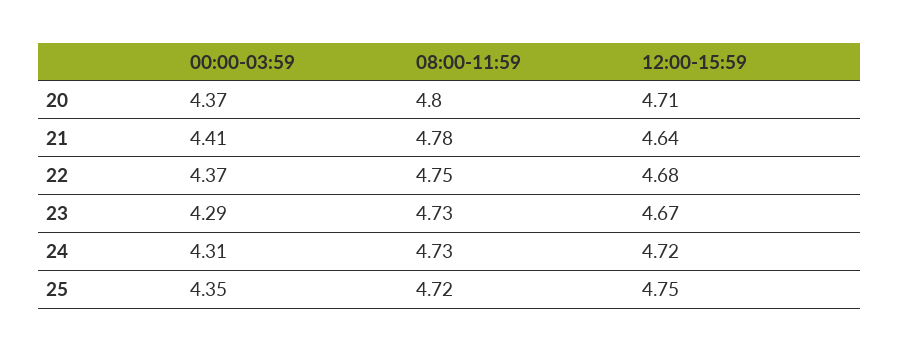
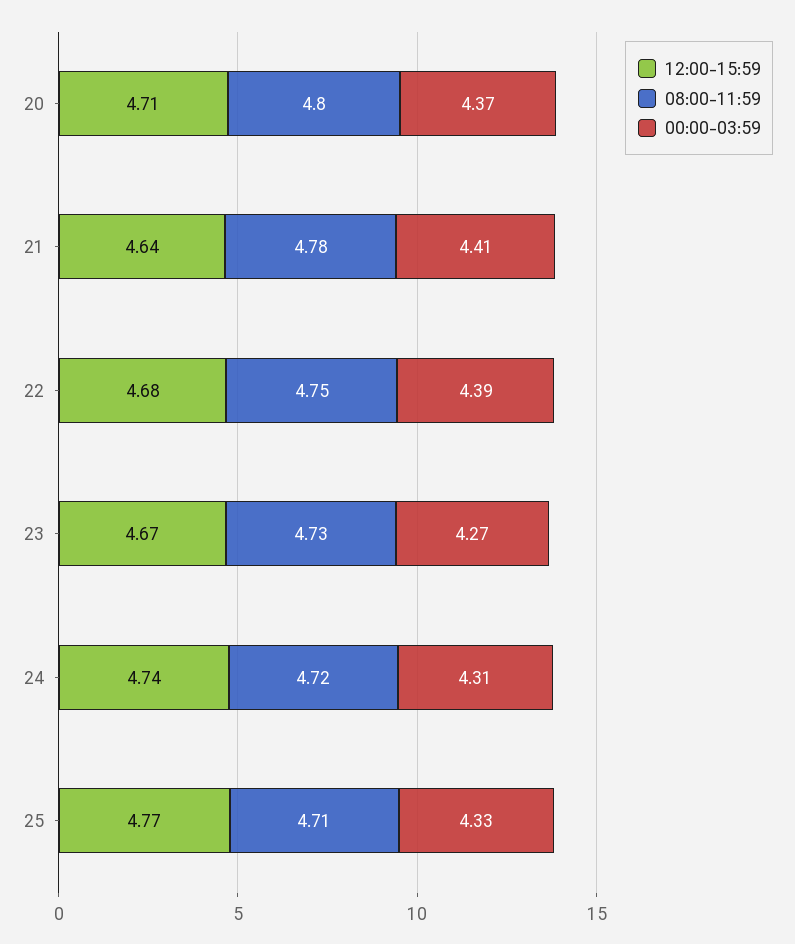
  {
    "00:00-03:59": {
      "20": 4.37,
      "21": 4.41,
-     "22": 4.37,
+     "22": 4.39,
-     "23": 4.29,
+     "23": 4.27,
      "24": 4.31,
-     "25": 4.35
+     "25": 4.33
    },
    "08:00-11:59": {
      "20": 4.8,
      "21": 4.78,
      "22": 4.75,
      "23": 4.73,
-     "24": 4.73,
+     "24": 4.72,
-     "25": 4.72
+     "25": 4.71
    },
    "12:00-15:59": {
      "20": 4.71,
      "21": 4.64,
      "22": 4.68,
      "23": 4.67,
-     "24": 4.72,
+     "24": 4.74,
-     "25": 4.75
+     "25": 4.77
    }
  }

